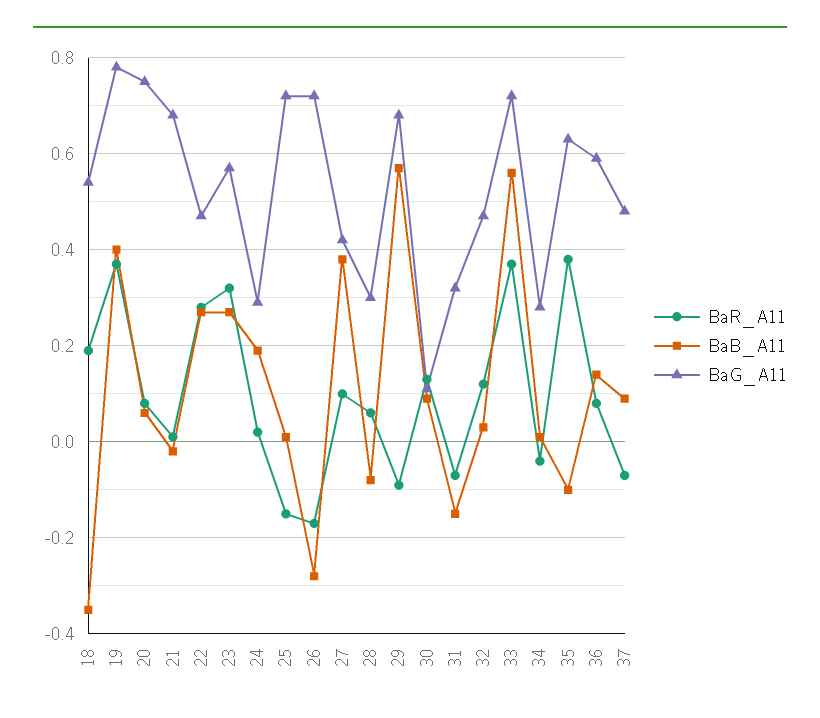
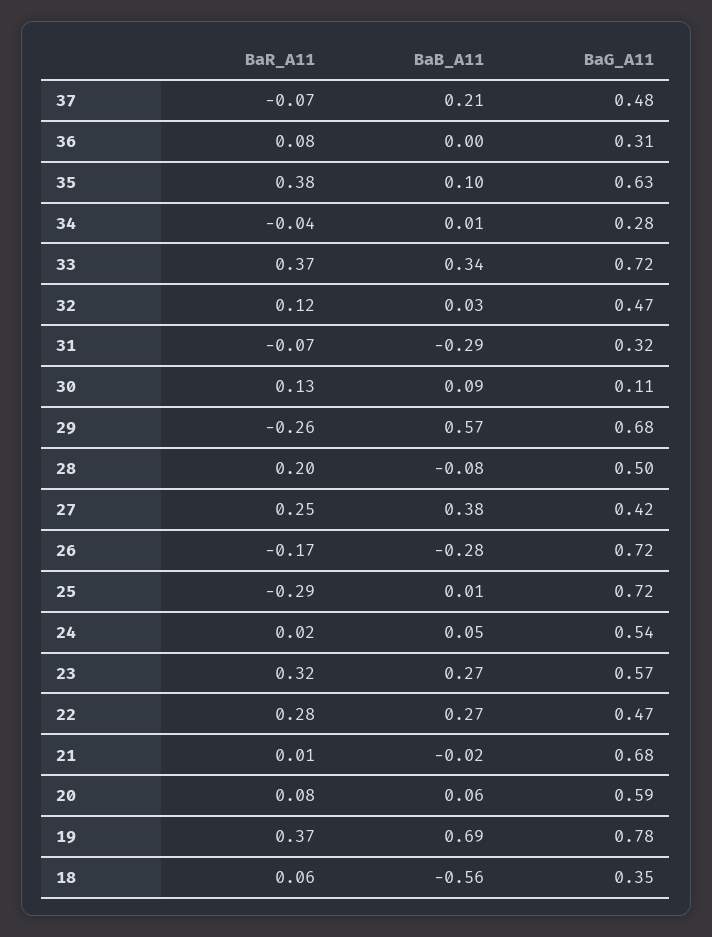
  {
    "BaR_A11": {
-     "18": 0.2,
+     "18": 0.06,
      "19": 0.37,
      "20": 0.08,
      "21": 0.01,
      "22": 0.28,
      "23": 0.32,
      "24": 0.02,
-     "25": -0.15,
+     "25": -0.29,
      "26": -0.17,
-     "27": 0.1,
+     "27": 0.25,
-     "28": 0.05,
+     "28": 0.2,
-     "29": -0.1,
+     "29": -0.26,
      "30": 0.13,
      "31": -0.07,
      "32": 0.12,
      "33": 0.37,
      "34": -0.04,
      "35": 0.38,
      "36": 0.08,
      "37": -0.07
    },
    "BaB_A11": {
-     "18": -0.35,
+     "18": -0.56,
-     "19": 0.4,
+     "19": 0.69,
      "20": 0.06,
      "21": -0.02,
      "22": 0.27,
      "23": 0.27,
-     "24": 0.2,
+     "24": 0.05,
      "25": 0.01,
      "26": -0.28,
      "27": 0.38,
      "28": -0.08,
      "29": 0.57,
      "30": 0.09,
-     "31": -0.15,
+     "31": -0.29,
      "32": 0.03,
-     "33": 0.55,
+     "33": 0.34,
      "34": 0.01,
-     "35": -0.1,
+     "35": 0.1,
-     "36": 0.15,
+     "36": 0,
-     "37": 0.1
+     "37": 0.21
    },
    "BaG_A11": {
-     "18": 0.55,
+     "18": 0.35,
      "19": 0.78,
-     "20": 0.75,
+     "20": 0.59,
      "21": 0.68,
      "22": 0.47,
      "23": 0.57,
-     "24": 0.3,
+     "24": 0.54,
      "25": 0.72,
      "26": 0.72,
      "27": 0.42,
-     "28": 0.3,
+     "28": 0.5,
      "29": 0.68,
      "30": 0.11,
      "31": 0.32,
      "32": 0.47,
      "33": 0.72,
      "34": 0.28,
      "35": 0.63,
-     "36": 0.6,
+     "36": 0.31,
      "37": 0.48
    }
  }

